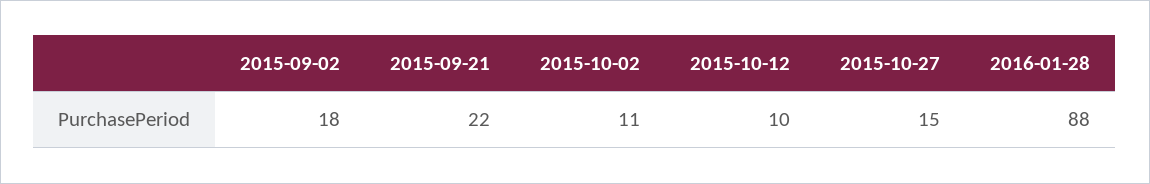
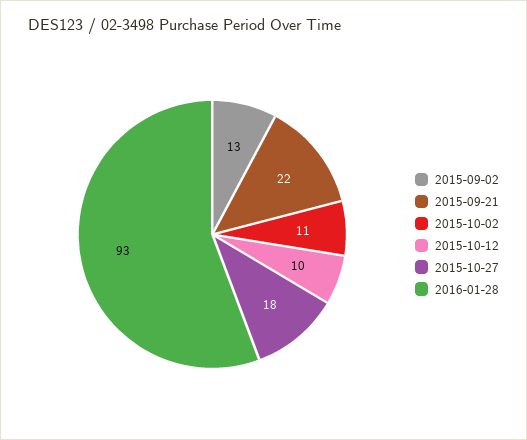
  {
-   "2015-09-02": 18,
+   "2015-09-02": 13,
    "2015-09-21": 22,
    "2015-10-02": 11,
    "2015-10-12": 10,
-   "2015-10-27": 15,
+   "2015-10-27": 18,
-   "2016-01-28": 88
+   "2016-01-28": 93
  }

